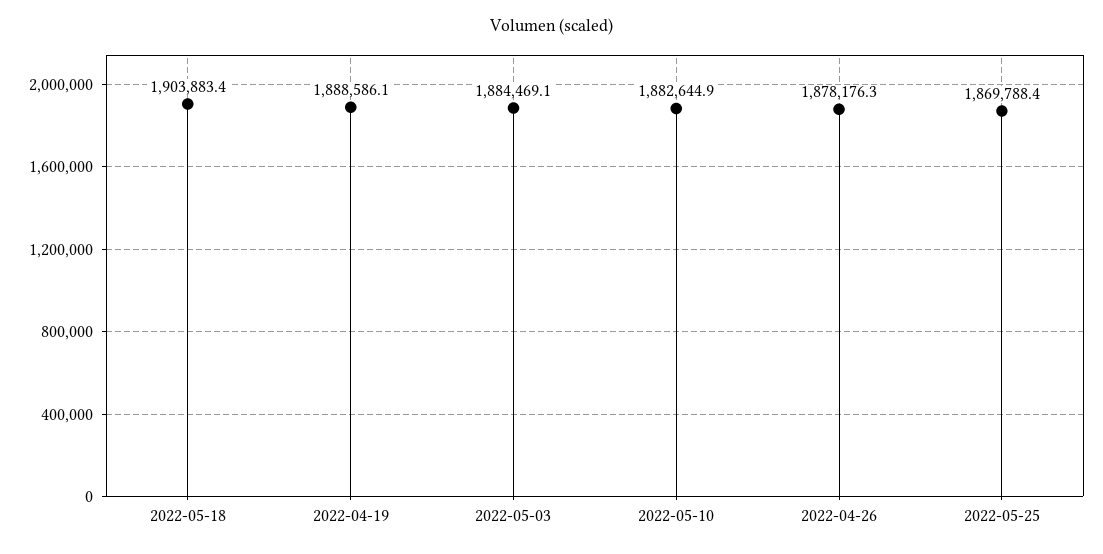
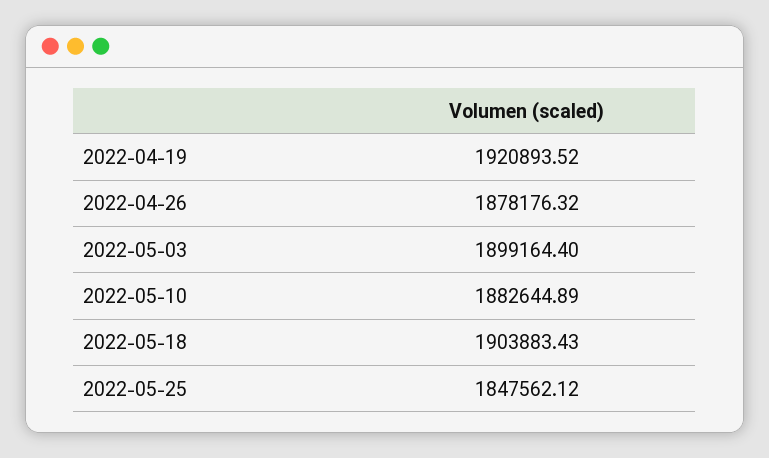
  {
    "2022-05-18": 1903883.43,
-   "2022-04-19": 1888586.1,
+   "2022-04-19": 1920893.52,
-   "2022-05-03": 1884469.1,
+   "2022-05-03": 1899164.4,
    "2022-05-10": 1882644.89,
    "2022-04-26": 1878176.32,
-   "2022-05-25": 1869788.4
+   "2022-05-25": 1847562.12
  }

